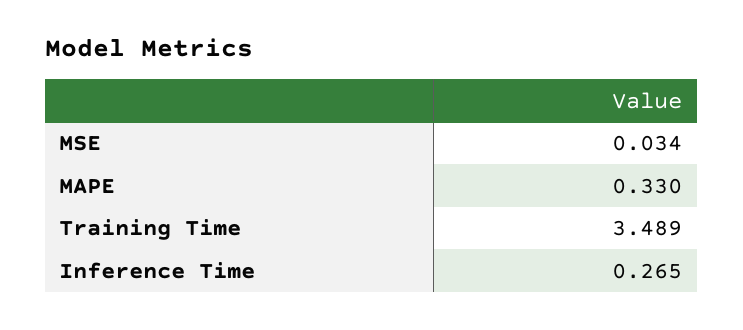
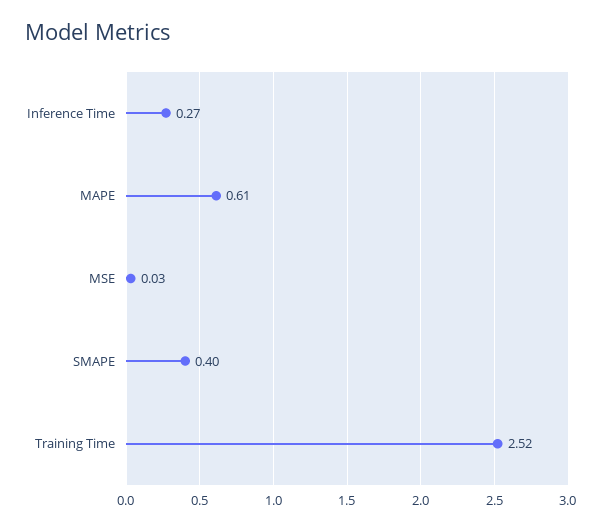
  {
    "MSE": 0.034,
-   "MAPE": 0.33,
+   "MAPE": 0.61,
-   "Training Time": 3.489,
+   "Training Time": 2.52,
-   "Inference Time": 0.265
+   "Inference Time": 0.265,
+   "SMAPE": 0.4
  }

